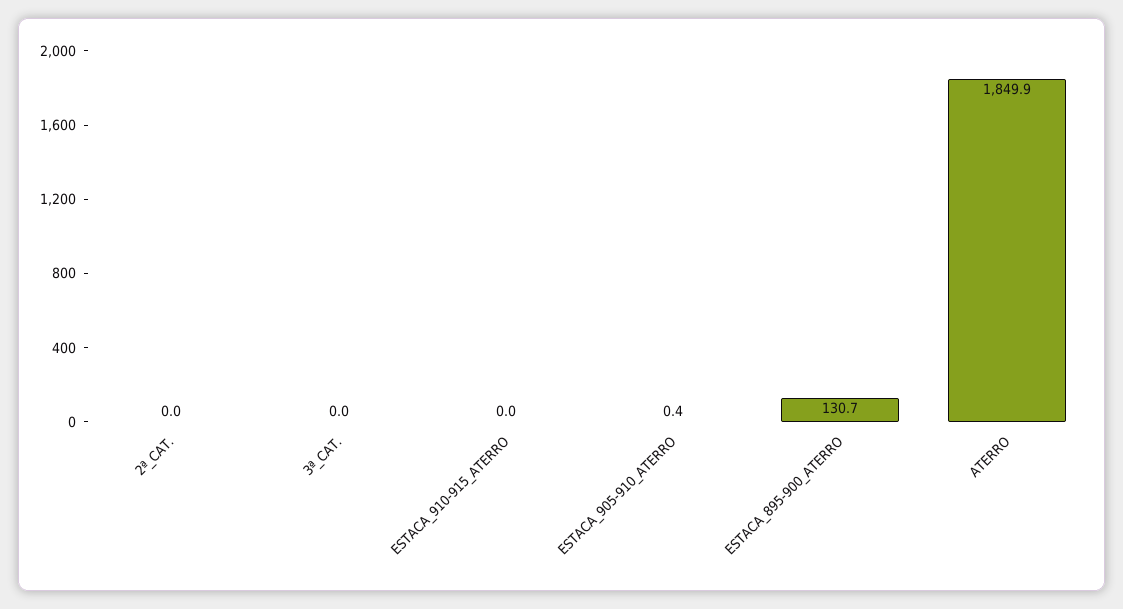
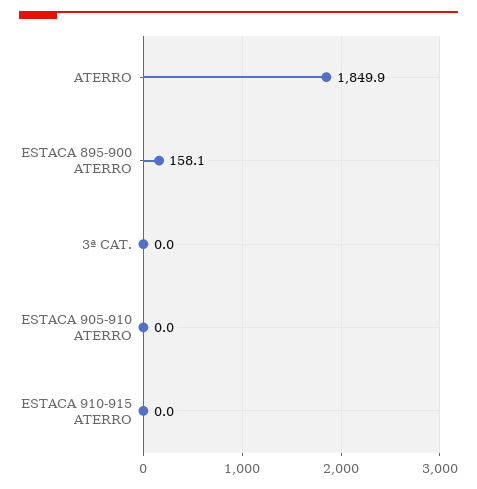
  {
-   "2ª_CAT.": 0,
    "3ª_CAT.": 0,
    "ESTACA_910-915_ATERRO": 0,
-   "ESTACA_905-910_ATERRO": 0.4,
+   "ESTACA_905-910_ATERRO": 0,
-   "ESTACA_895-900_ATERRO": 130.7,
+   "ESTACA_895-900_ATERRO": 158.1,
    "ATERRO": 1849.9
  }

